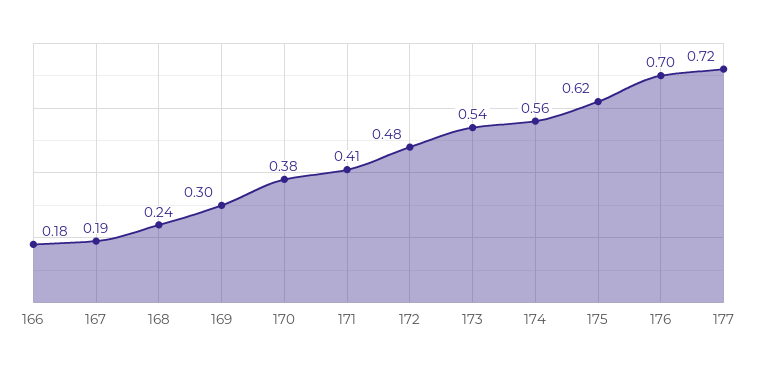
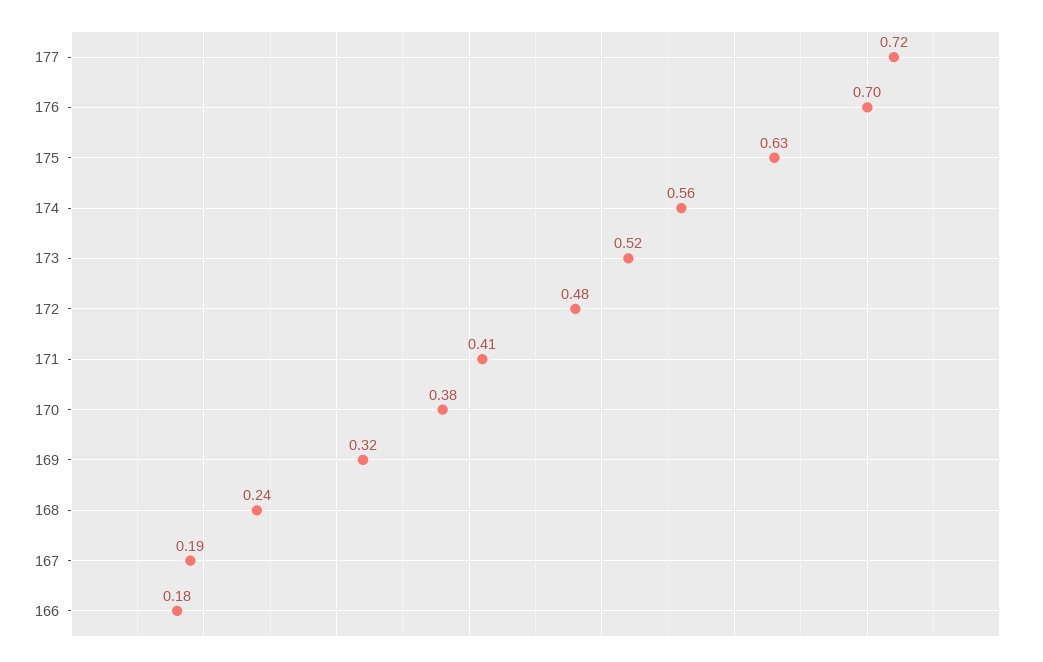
  {
    "166": 0.18,
    "167": 0.19,
    "168": 0.24,
-   "169": 0.3,
+   "169": 0.32,
    "170": 0.38,
    "171": 0.41,
    "172": 0.48,
-   "173": 0.54,
+   "173": 0.52,
    "174": 0.56,
-   "175": 0.62,
+   "175": 0.63,
    "176": 0.7,
    "177": 0.72
  }

